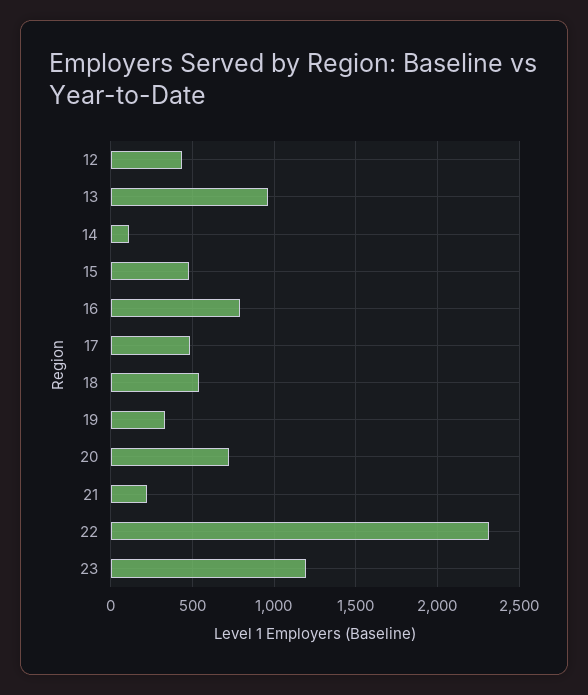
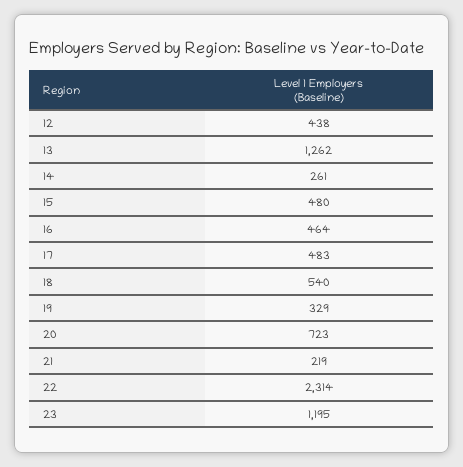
  {
    "12": 438,
-   "13": 950,
+   "13": 1262,
-   "14": 100,
+   "14": 261,
    "15": 480,
-   "16": 800,
+   "16": 464,
    "17": 483,
    "18": 540,
    "19": 329,
    "20": 723,
    "21": 219,
    "22": 2314,
    "23": 1195
  }

